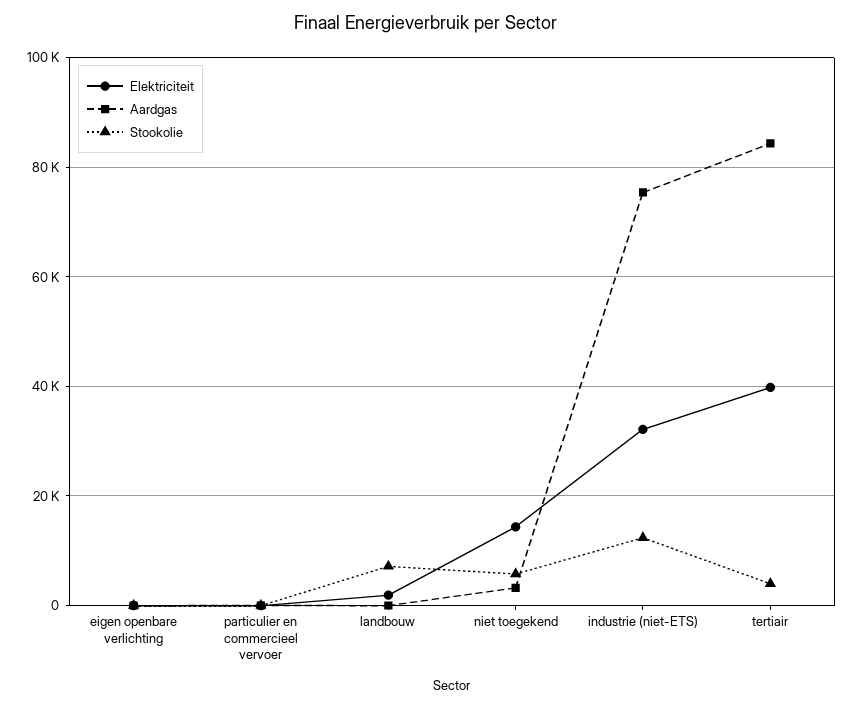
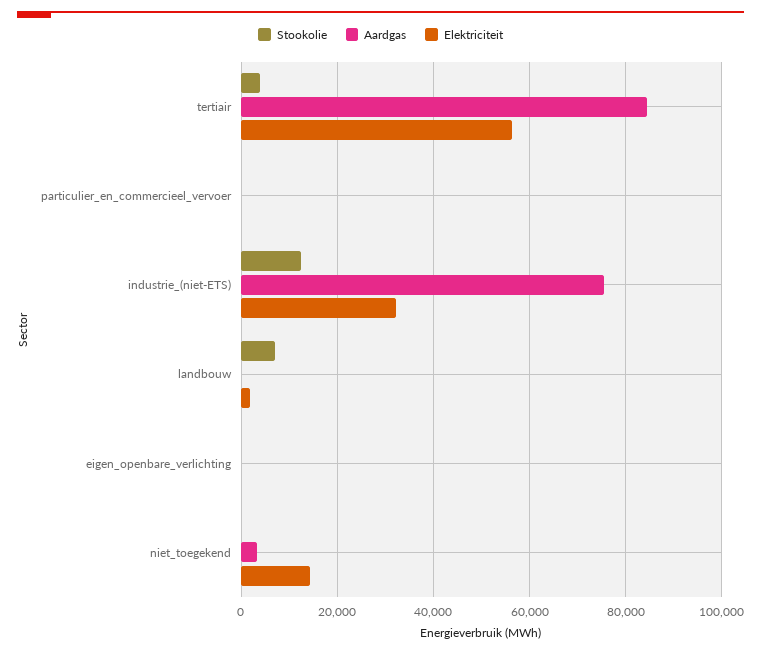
  {
    "Elektriciteit": {
      "eigen openbare verlichting": 0,
      "particulier en commercieel vervoer": 0,
      "landbouw": 2000,
      "niet toegekend": 14000,
      "industrie (niet-ETS)": 32000,
-     "tertiair": 40000
+     "tertiair": 56000
    },
    "Aardgas": {
      "eigen openbare verlichting": 0,
      "particulier en commercieel vervoer": 0,
      "landbouw": 0,
      "niet toegekend": 4000,
      "industrie (niet-ETS)": 76000,
      "tertiair": 84000
    },
    "Stookolie": {
      "eigen openbare verlichting": 0,
      "particulier en commercieel vervoer": 0,
      "landbouw": 8000,
-     "niet toegekend": 6000,
+     "niet toegekend": 0,
      "industrie (niet-ETS)": 12000,
      "tertiair": 4000
    }
  }

